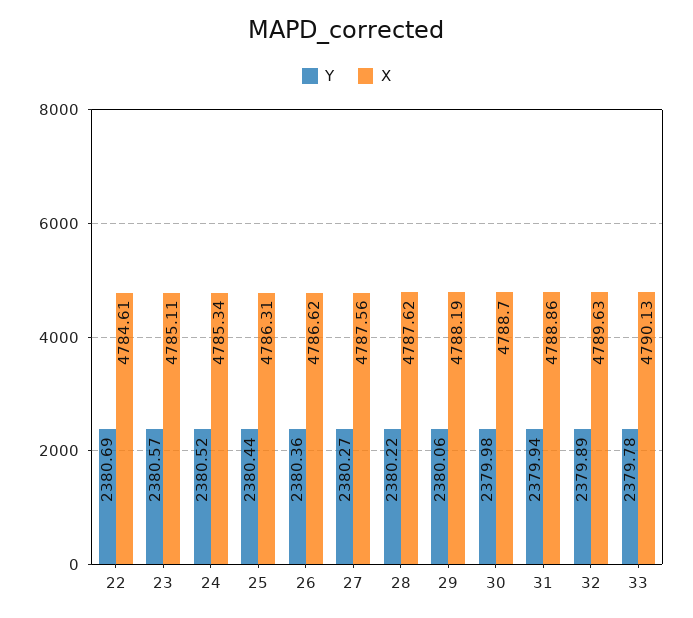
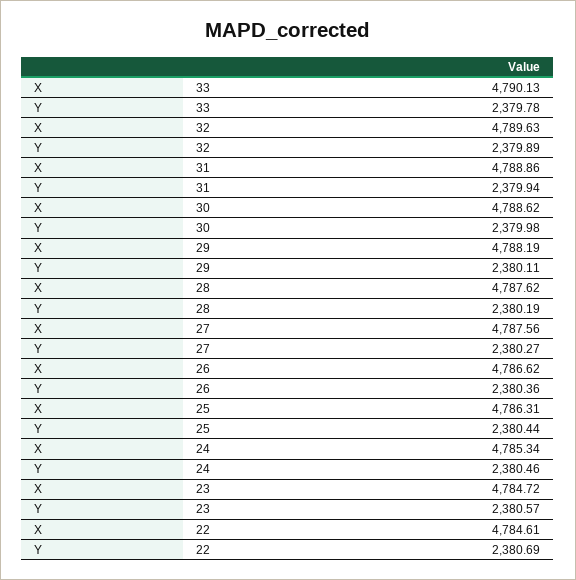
  {
    "Y": {
      "22": 2380.69,
      "23": 2380.57,
-     "24": 2380.52,
+     "24": 2380.46,
      "25": 2380.44,
      "26": 2380.36,
      "27": 2380.27,
-     "28": 2380.22,
+     "28": 2380.19,
-     "29": 2380.06,
+     "29": 2380.11,
      "30": 2379.98,
      "31": 2379.94,
      "32": 2379.89,
      "33": 2379.78
    },
    "X": {
      "22": 4784.61,
-     "23": 4785.11,
+     "23": 4784.72,
      "24": 4785.34,
      "25": 4786.31,
      "26": 4786.62,
      "27": 4787.56,
      "28": 4787.62,
      "29": 4788.19,
-     "30": 4788.7,
+     "30": 4788.62,
      "31": 4788.86,
      "32": 4789.63,
      "33": 4790.13
    }
  }

